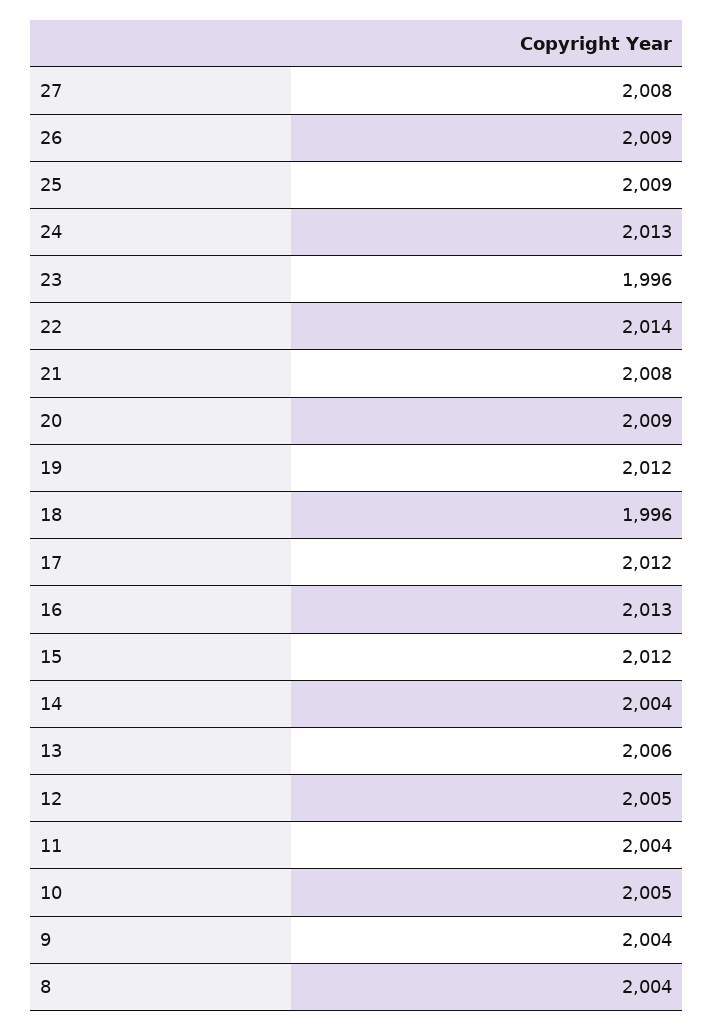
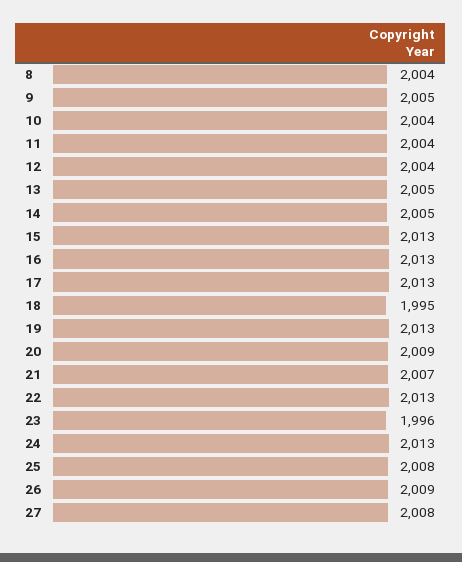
  {
    "27": 2008,
    "26": 2009,
-   "25": 2009,
+   "25": 2008,
    "24": 2013,
    "23": 1996,
-   "22": 2014,
+   "22": 2013,
-   "21": 2008,
+   "21": 2007,
    "20": 2009,
-   "19": 2012,
+   "19": 2013,
-   "18": 1996,
+   "18": 1995,
-   "17": 2012,
+   "17": 2013,
    "16": 2013,
-   "15": 2012,
+   "15": 2013,
-   "14": 2004,
+   "14": 2005,
-   "13": 2006,
+   "13": 2005,
-   "12": 2005,
+   "12": 2004,
    "11": 2004,
-   "10": 2005,
+   "10": 2004,
-   "9": 2004,
+   "9": 2005,
    "8": 2004
  }

